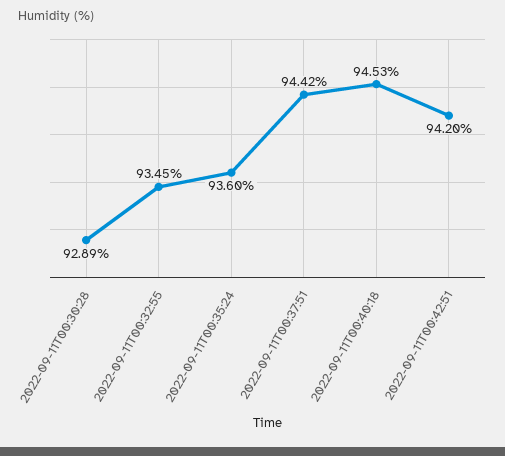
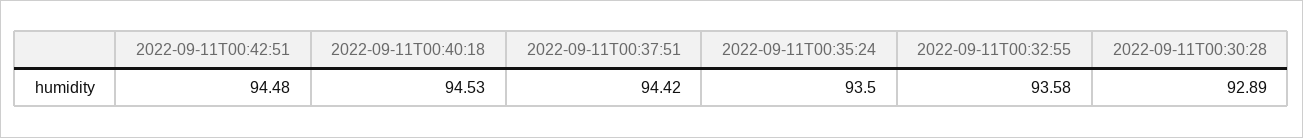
  {
    "2022-09-11T00:30:28": 92.89,
-   "2022-09-11T00:32:55": 93.45,
+   "2022-09-11T00:32:55": 93.58,
-   "2022-09-11T00:35:24": 93.6,
+   "2022-09-11T00:35:24": 93.5,
    "2022-09-11T00:37:51": 94.42,
    "2022-09-11T00:40:18": 94.53,
-   "2022-09-11T00:42:51": 94.2
+   "2022-09-11T00:42:51": 94.48
  }

